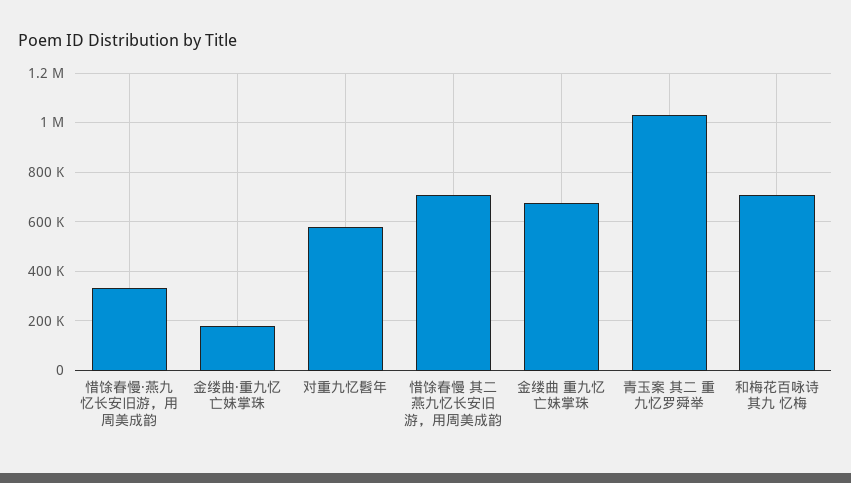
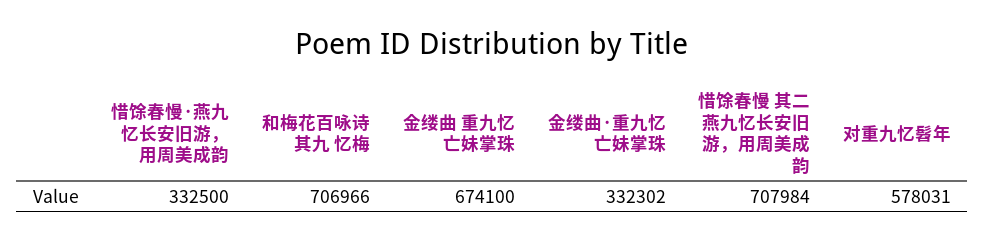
  {
    "惜馀春慢·燕九忆长安旧游，用周美成韵": 332500,
-   "金缕曲·重九忆亡妹掌珠": 175000,
+   "金缕曲·重九忆亡妹掌珠": 332302,
    "对重九忆髫年": 578031,
    "惜馀春慢 其二 燕九忆长安旧游，用周美成韵": 707984,
    "金缕曲 重九忆亡妹掌珠": 674100,
-   "青玉案 其二 重九忆罗舜举": 1025000,
    "和梅花百咏诗 其九 忆梅": 706966
  }

